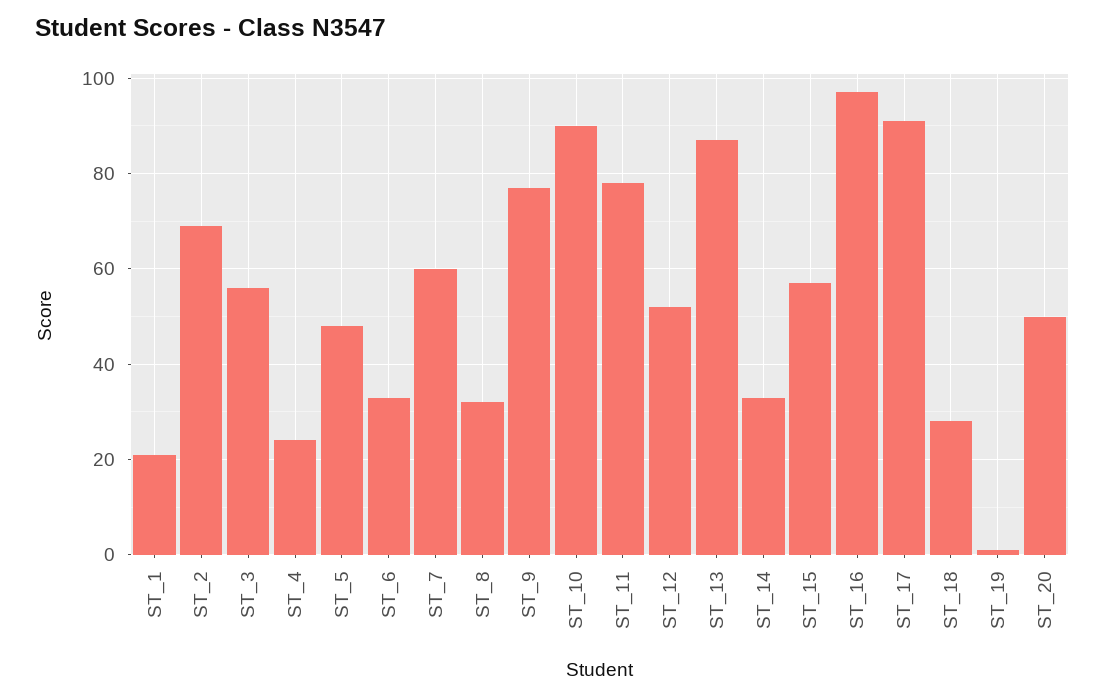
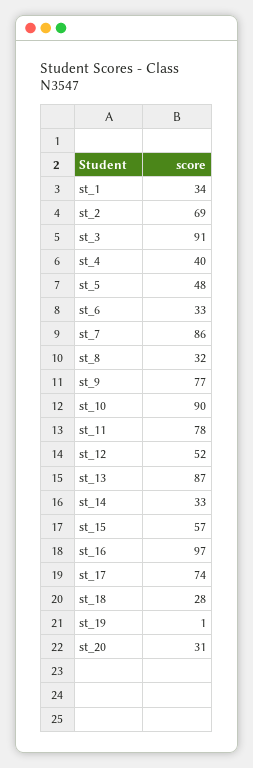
  {
-   "ST_1": 20,
+   "ST_1": 34,
    "ST_2": 69,
-   "ST_3": 55,
+   "ST_3": 91,
-   "ST_4": 25,
+   "ST_4": 40,
    "ST_5": 48,
    "ST_6": 33,
-   "ST_7": 60,
+   "ST_7": 86,
    "ST_8": 32,
    "ST_9": 77,
    "ST_10": 90,
    "ST_11": 78,
    "ST_12": 52,
    "ST_13": 87,
    "ST_14": 33,
    "ST_15": 57,
    "ST_16": 97,
-   "ST_17": 90,
+   "ST_17": 74,
    "ST_18": 28,
    "ST_19": 1,
-   "ST_20": 50
+   "ST_20": 31
  }

